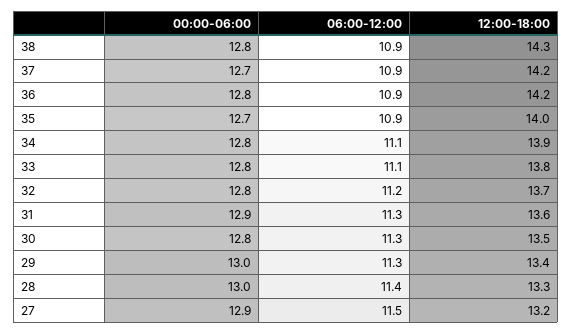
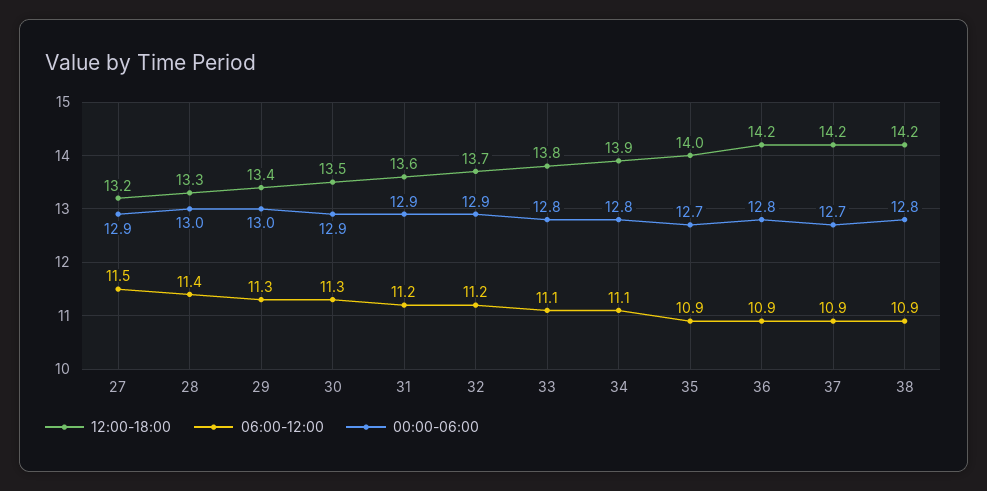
  {
    "00:00-06:00": {
      "38": 12.8,
      "37": 12.7,
      "36": 12.8,
      "35": 12.7,
      "34": 12.8,
      "33": 12.8,
-     "32": 12.8,
+     "32": 12.9,
      "31": 12.9,
-     "30": 12.8,
+     "30": 12.9,
      "29": 13,
      "28": 13,
      "27": 12.9
    },
    "06:00-12:00": {
      "38": 10.9,
      "37": 10.9,
      "36": 10.9,
      "35": 10.9,
      "34": 11.1,
      "33": 11.1,
      "32": 11.2,
-     "31": 11.3,
+     "31": 11.2,
      "30": 11.3,
      "29": 11.3,
      "28": 11.4,
      "27": 11.5
    },
    "12:00-18:00": {
-     "38": 14.3,
+     "38": 14.2,
      "37": 14.2,
      "36": 14.2,
      "35": 14,
      "34": 13.9,
      "33": 13.8,
      "32": 13.7,
      "31": 13.6,
      "30": 13.5,
      "29": 13.4,
      "28": 13.3,
      "27": 13.2
    }
  }

